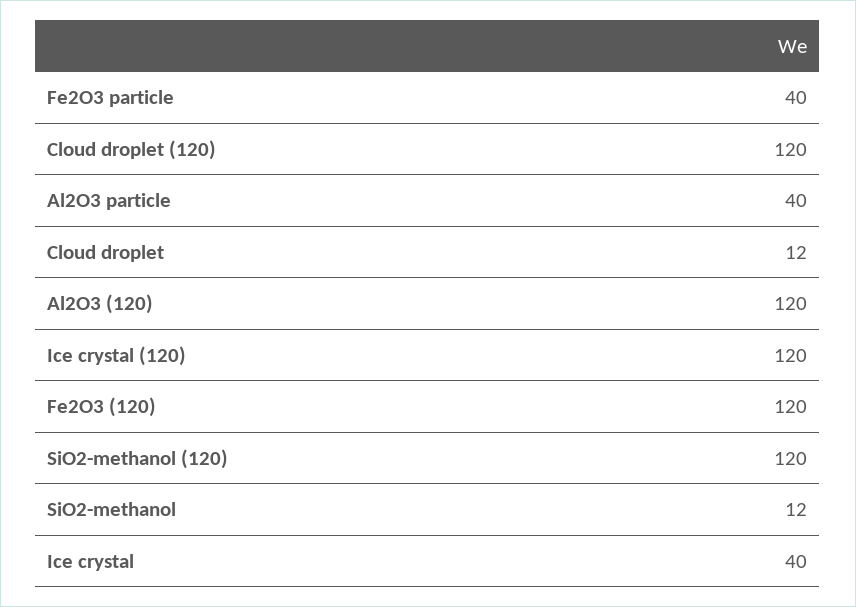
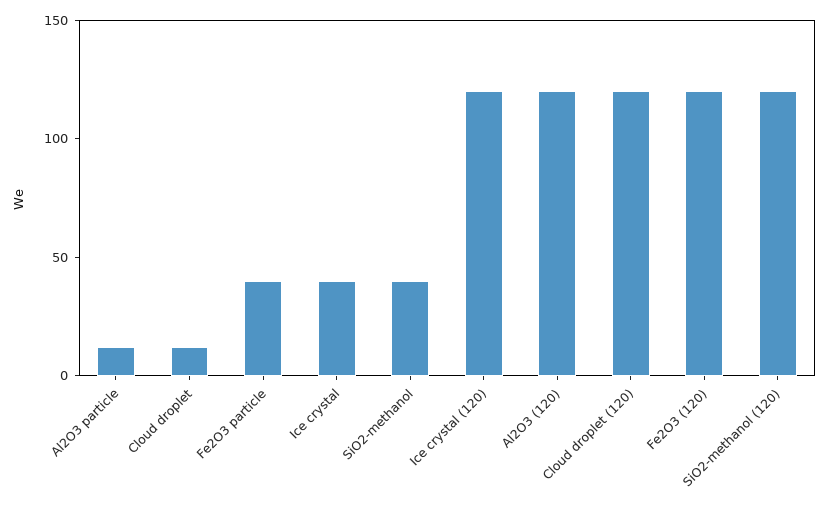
  {
    "Fe2O3 particle": 40,
    "Cloud droplet (120)": 120,
-   "Al2O3 particle": 40,
+   "Al2O3 particle": 10,
    "Cloud droplet": 12,
    "Al2O3 (120)": 120,
    "Ice crystal (120)": 120,
    "Fe2O3 (120)": 120,
    "SiO2-methanol (120)": 120,
-   "SiO2-methanol": 12,
+   "SiO2-methanol": 40,
    "Ice crystal": 40
  }

